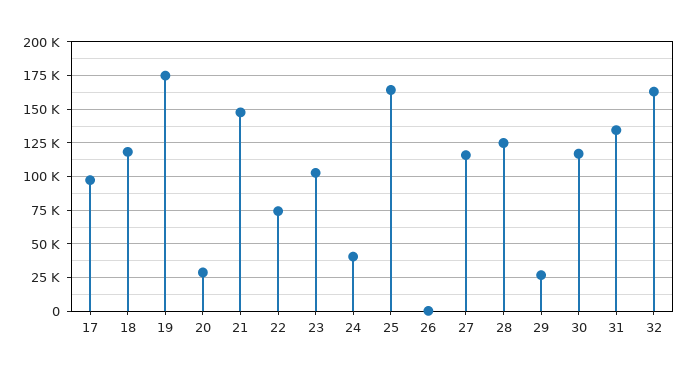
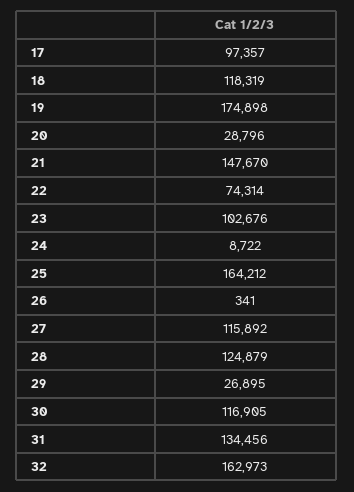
  {
    "17": 97357,
    "18": 118319,
    "19": 174898,
    "20": 28796,
    "21": 147670,
    "22": 74314,
    "23": 102676,
-   "24": 40000,
+   "24": 8722,
    "25": 164212,
    "26": 341,
    "27": 115892,
    "28": 124879,
    "29": 26895,
    "30": 116905,
    "31": 134456,
    "32": 162973
  }

